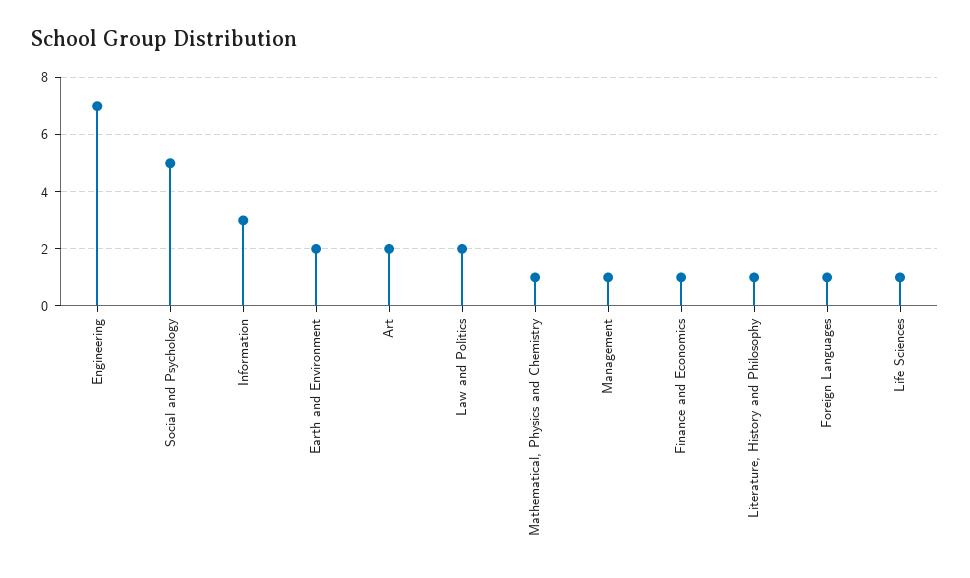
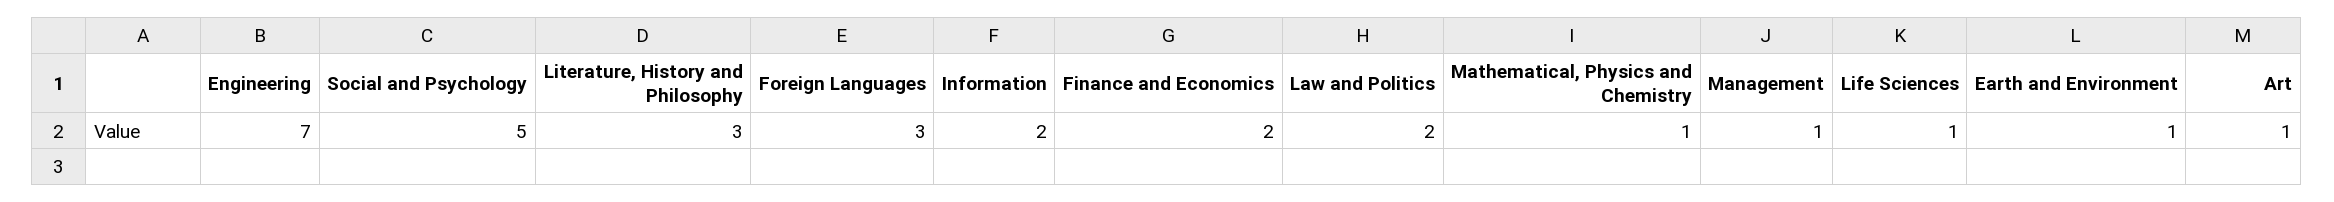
  {
    "Engineering": 7,
    "Social and Psychology": 5,
-   "Information": 3,
+   "Information": 2,
-   "Earth and Environment": 2,
+   "Earth and Environment": 1,
-   "Art": 2,
+   "Art": 1,
    "Law and Politics": 2,
    "Mathematical, Physics and Chemistry": 1,
    "Management": 1,
-   "Finance and Economics": 1,
+   "Finance and Economics": 2,
-   "Literature, History and Philosophy": 1,
+   "Literature, History and Philosophy": 3,
-   "Foreign Languages": 1,
+   "Foreign Languages": 3,
    "Life Sciences": 1
  }

